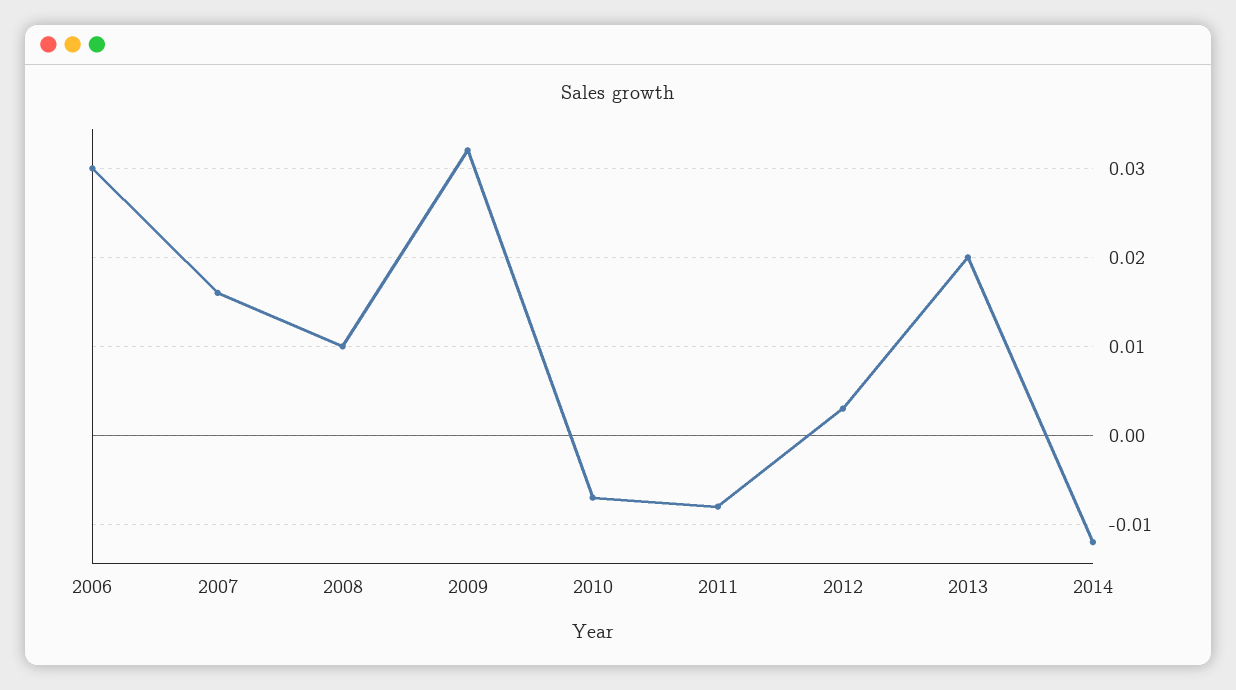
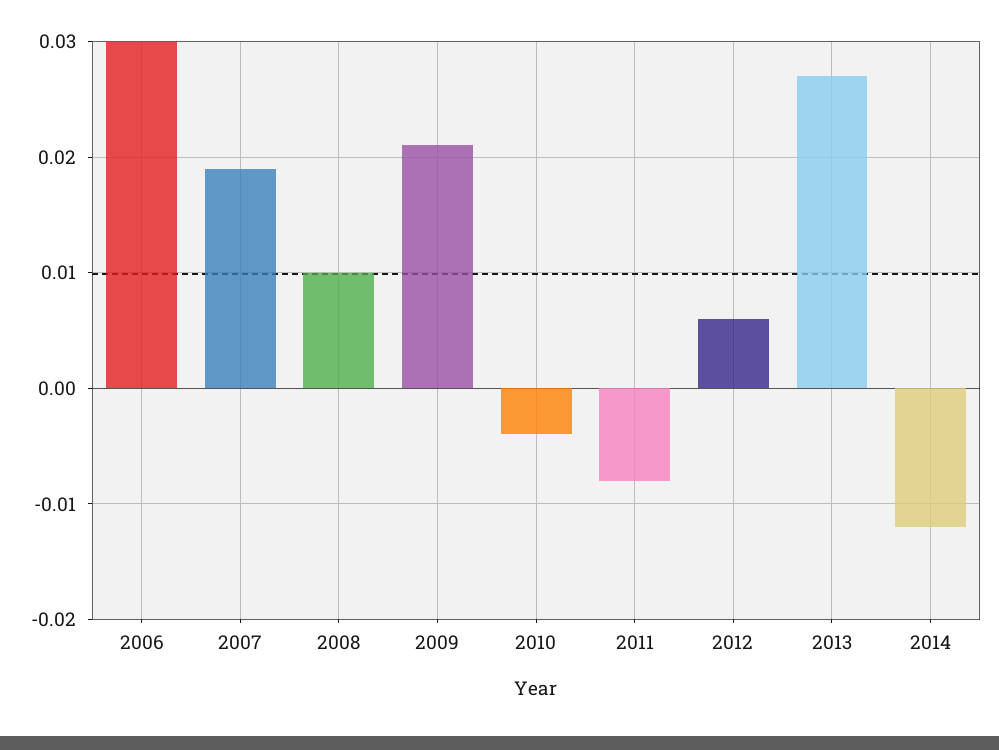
  {
    "2006": 0.03,
-   "2007": 0.016,
+   "2007": 0.019,
    "2008": 0.01,
-   "2009": 0.032,
+   "2009": 0.021,
-   "2010": -0.007,
+   "2010": -0.004,
    "2011": -0.008,
-   "2012": 0.003,
+   "2012": 0.006,
-   "2013": 0.02,
+   "2013": 0.027,
    "2014": -0.012
  }

